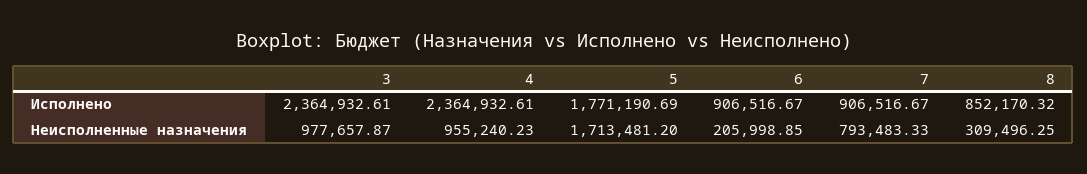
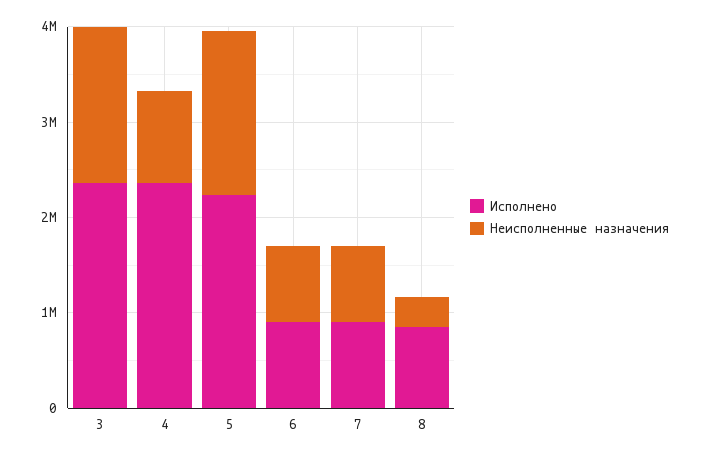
  {
    "Исполнено": {
      "3": 2364932.61,
      "4": 2364932.61,
-     "5": 1771190.69,
+     "5": 2200000,
      "6": 906516.67,
      "7": 906516.67,
      "8": 852170.32
    },
    "Неисполненные назначения": {
-     "3": 977657.87,
+     "3": 1600000,
      "4": 955240.23,
      "5": 1713481.2,
-     "6": 205998.85,
+     "6": 800000,
      "7": 793483.33,
      "8": 309496.25
    }
  }

